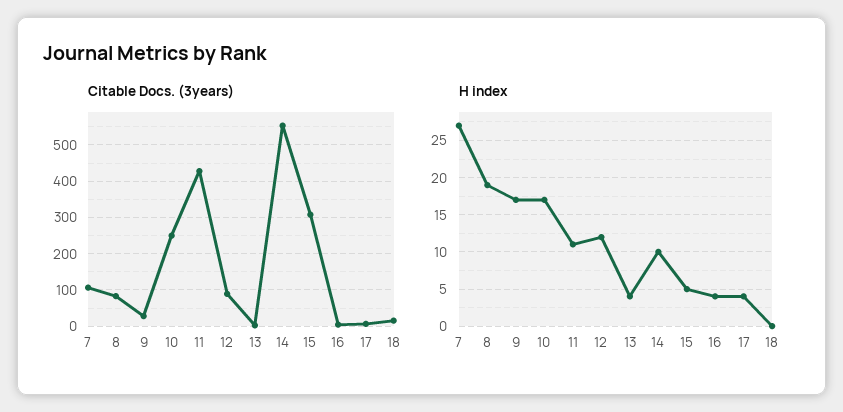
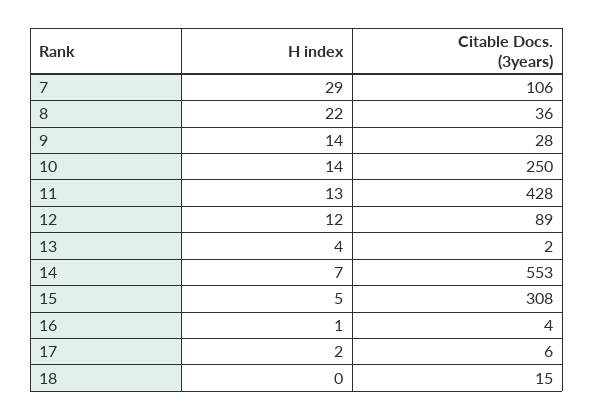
  {
    "Citable Docs. (3years)": {
      "7": 106,
-     "8": 80,
+     "8": 36,
      "9": 28,
      "10": 250,
      "11": 428,
      "12": 89,
      "13": 2,
      "14": 553,
      "15": 308,
      "16": 4,
      "17": 6,
      "18": 15
    },
    "H index": {
-     "7": 27,
+     "7": 29,
-     "8": 19,
+     "8": 22,
-     "9": 17,
+     "9": 14,
-     "10": 17,
+     "10": 14,
-     "11": 11,
+     "11": 13,
      "12": 12,
      "13": 4,
-     "14": 10,
+     "14": 7,
      "15": 5,
-     "16": 4,
+     "16": 1,
-     "17": 4,
+     "17": 2,
      "18": 0
    }
  }

